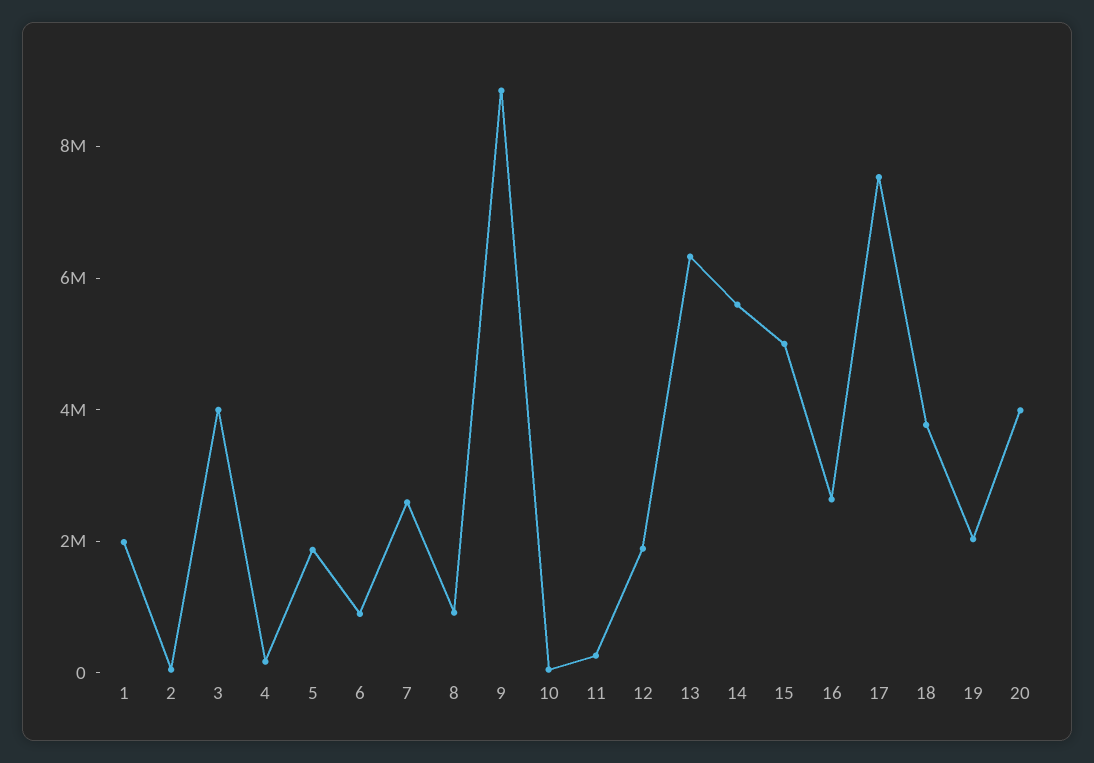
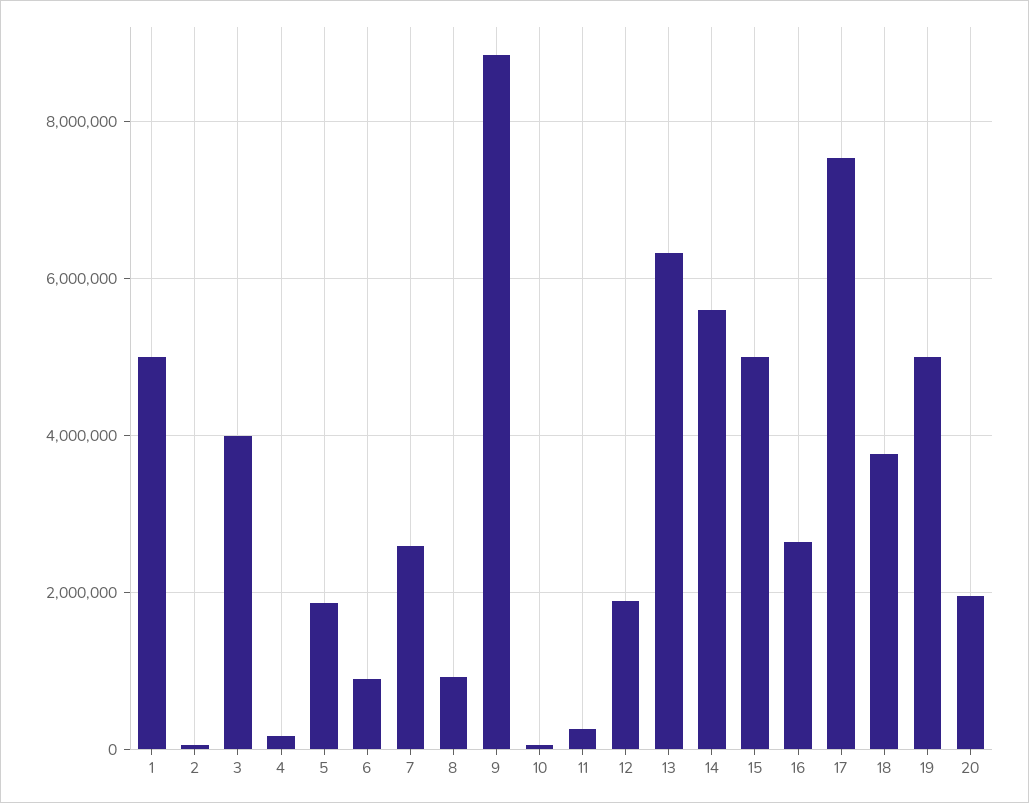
  {
-   "1": 2000000,
+   "1": 5000000,
    "2": 0,
    "3": 4000000,
    "4": 200000,
    "5": 1800000,
    "6": 800000,
    "7": 2600000,
    "8": 1000000,
    "9": 8800000,
    "10": 0,
    "11": 200000,
    "12": 1800000,
    "13": 6400000,
    "14": 5600000,
    "15": 5000000,
    "16": 2600000,
    "17": 7600000,
    "18": 3800000,
-   "19": 2000000,
+   "19": 5000000,
-   "20": 4000000
+   "20": 2000000
  }

